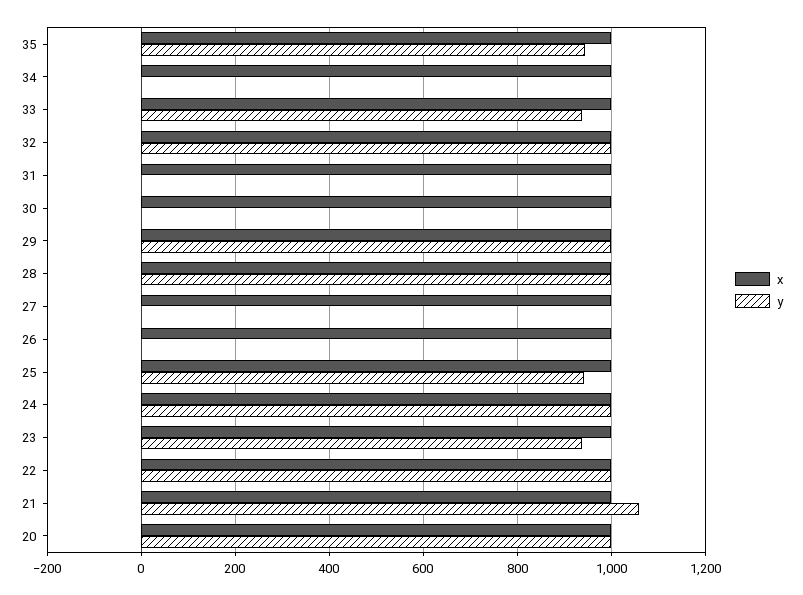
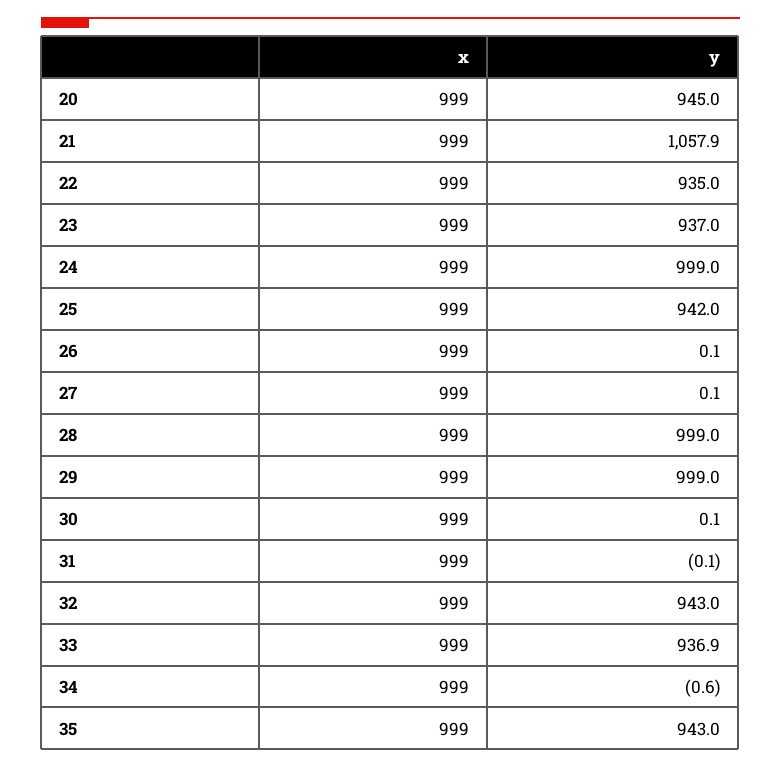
  {
    "x": {
      "35": 999,
      "34": 999,
      "33": 999,
      "32": 999,
      "31": 999,
      "30": 999,
      "29": 999,
      "28": 999,
      "27": 999,
      "26": 999,
      "25": 999,
      "24": 999,
      "23": 999,
      "22": 999,
      "21": 999,
      "20": 999
    },
    "y": {
      "35": 943,
      "34": -0.6,
      "33": 936.9,
-     "32": 1000,
+     "32": 943,
      "31": -0.1,
      "30": 0.1,
      "29": 999,
      "28": 999,
      "27": 0.1,
      "26": 0.1,
      "25": 942,
      "24": 999,
      "23": 937,
-     "22": 1000,
+     "22": 935,
      "21": 1057.9,
-     "20": 1000
+     "20": 945
    }
  }

